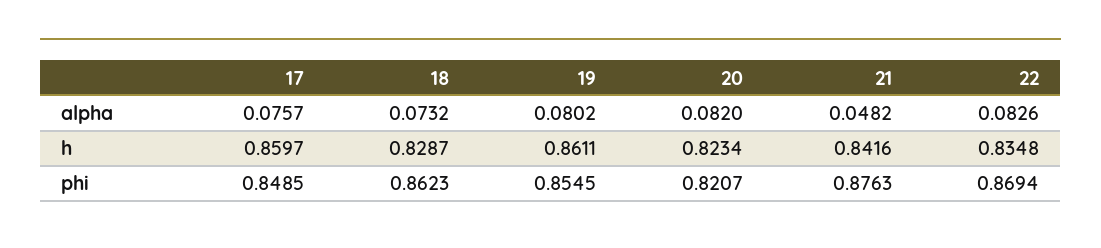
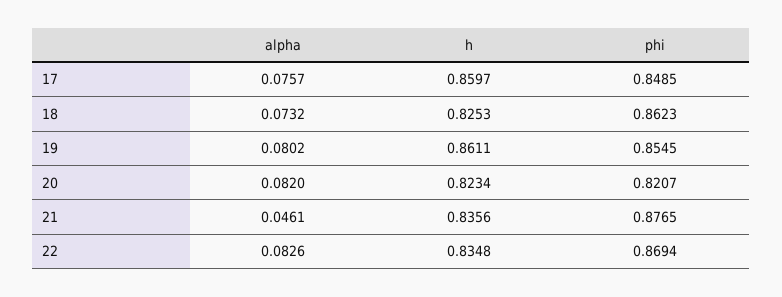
  {
    "17": {
      "alpha": 0.0757,
      "h": 0.8597,
      "phi": 0.8485
    },
    "18": {
      "alpha": 0.0732,
-     "h": 0.8287,
+     "h": 0.8253,
      "phi": 0.8623
    },
    "19": {
      "alpha": 0.0802,
      "h": 0.8611,
      "phi": 0.8545
    },
    "20": {
      "alpha": 0.082,
      "h": 0.8234,
      "phi": 0.8207
    },
    "21": {
-     "alpha": 0.0482,
+     "alpha": 0.0461,
-     "h": 0.8416,
+     "h": 0.8356,
-     "phi": 0.8763
+     "phi": 0.8765
    },
    "22": {
      "alpha": 0.0826,
      "h": 0.8348,
      "phi": 0.8694
    }
  }

